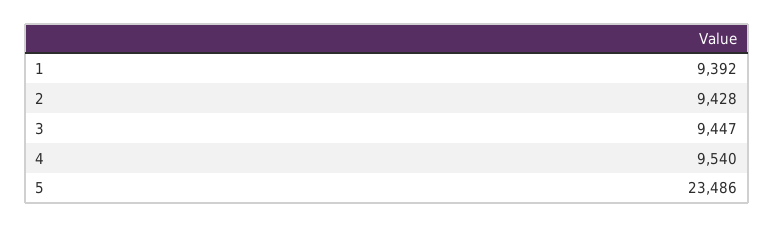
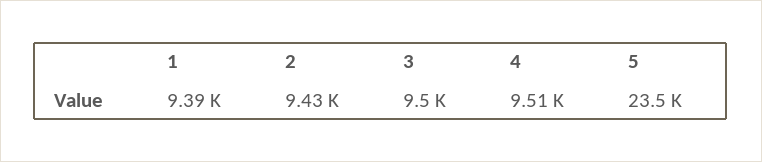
  {
    "1": 9392,
    "2": 9428,
-   "3": 9447,
+   "3": 9500,
-   "4": 9540,
+   "4": 9510,
    "5": 23486
  }

